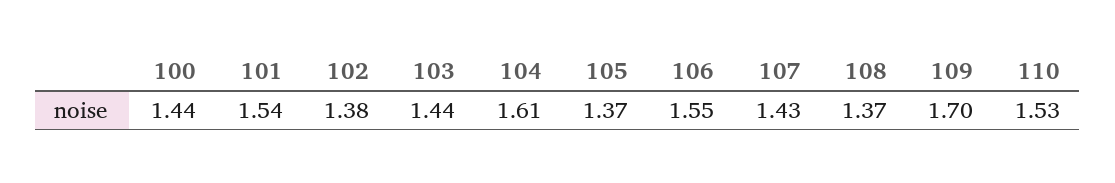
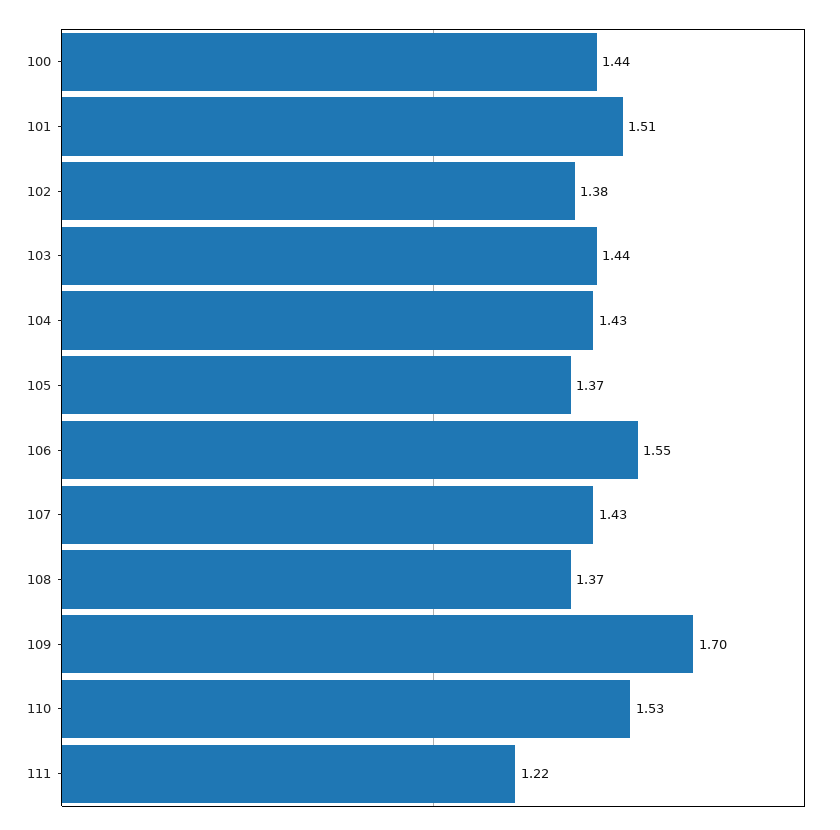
  {
    "100": 1.44,
-   "101": 1.54,
+   "101": 1.51,
    "102": 1.38,
    "103": 1.44,
-   "104": 1.61,
+   "104": 1.43,
    "105": 1.37,
    "106": 1.55,
    "107": 1.43,
    "108": 1.37,
    "109": 1.7,
-   "110": 1.53
+   "110": 1.53,
+   "111": 1.22
  }

